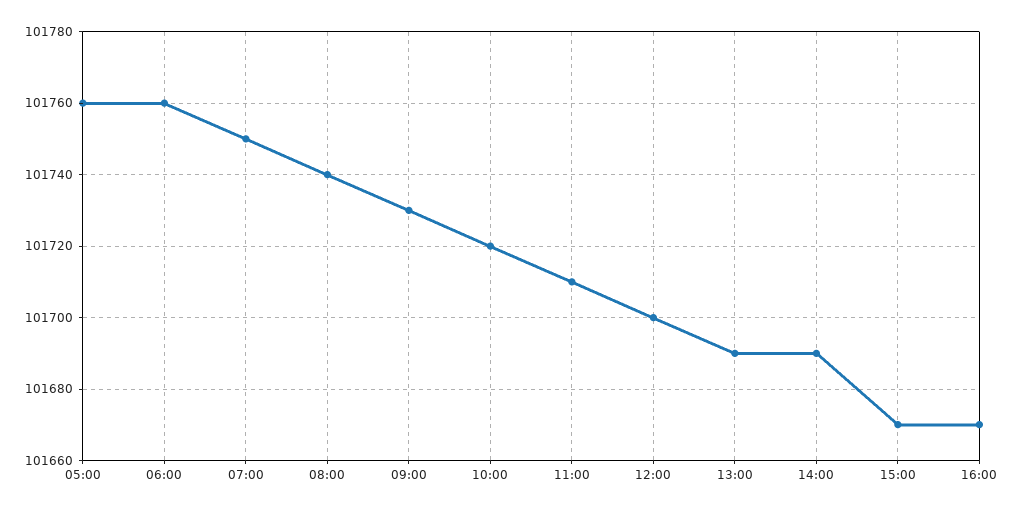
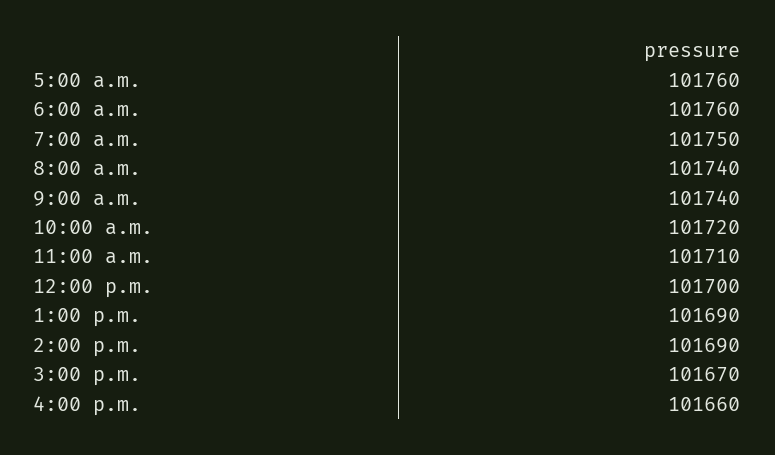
  {
    "05:00": 101760,
    "06:00": 101760,
    "07:00": 101750,
    "08:00": 101740,
-   "09:00": 101730,
+   "09:00": 101740,
    "10:00": 101720,
    "11:00": 101710,
    "12:00": 101700,
    "13:00": 101690,
    "14:00": 101690,
    "15:00": 101670,
-   "16:00": 101670
+   "16:00": 101660
  }

